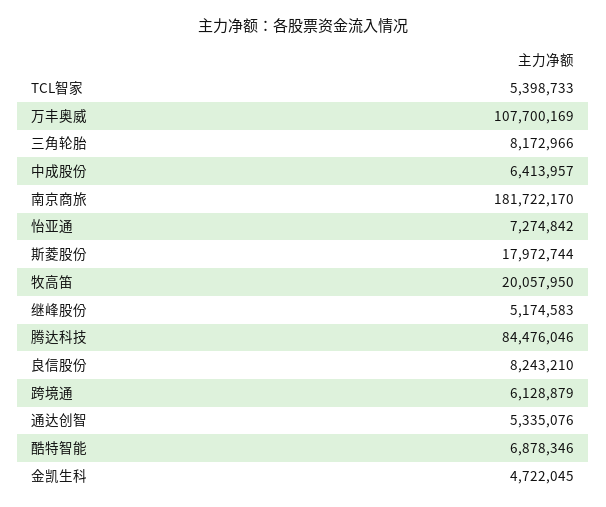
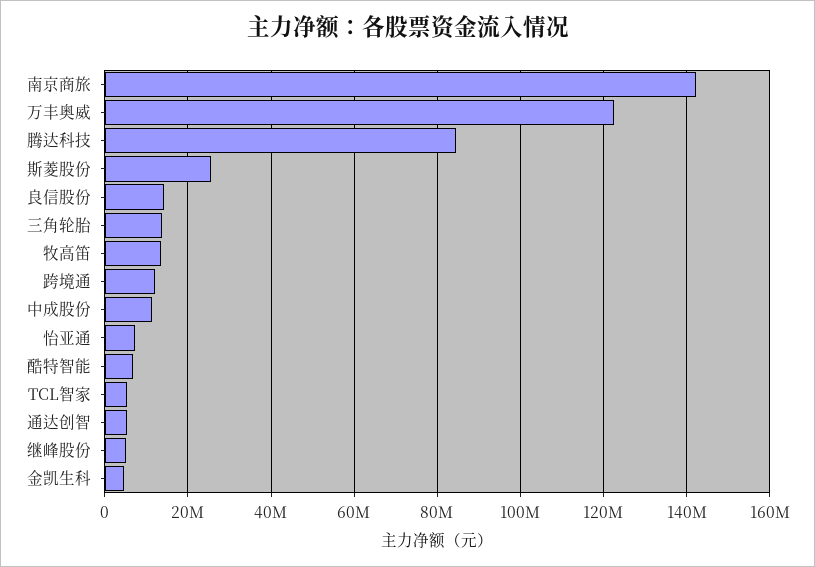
  {
    "TCL智家": 5398733,
-   "万丰奥威": 107700169,
+   "万丰奥威": 122000000,
-   "三角轮胎": 8172966,
+   "三角轮胎": 14000000,
-   "中成股份": 6413957,
+   "中成股份": 12000000,
-   "南京商旅": 181722170,
+   "南京商旅": 142000000,
    "怡亚通": 7274842,
-   "斯菱股份": 17972744,
+   "斯菱股份": 26000000,
-   "牧高笛": 20057950,
+   "牧高笛": 14000000,
    "继峰股份": 5174583,
    "腾达科技": 84476046,
-   "良信股份": 8243210,
+   "良信股份": 14000000,
-   "跨境通": 6128879,
+   "跨境通": 12000000,
    "通达创智": 5335076,
    "酷特智能": 6878346,
    "金凯生科": 4722045
  }

